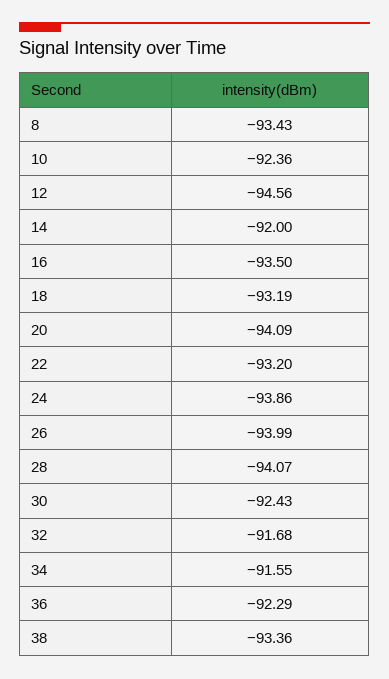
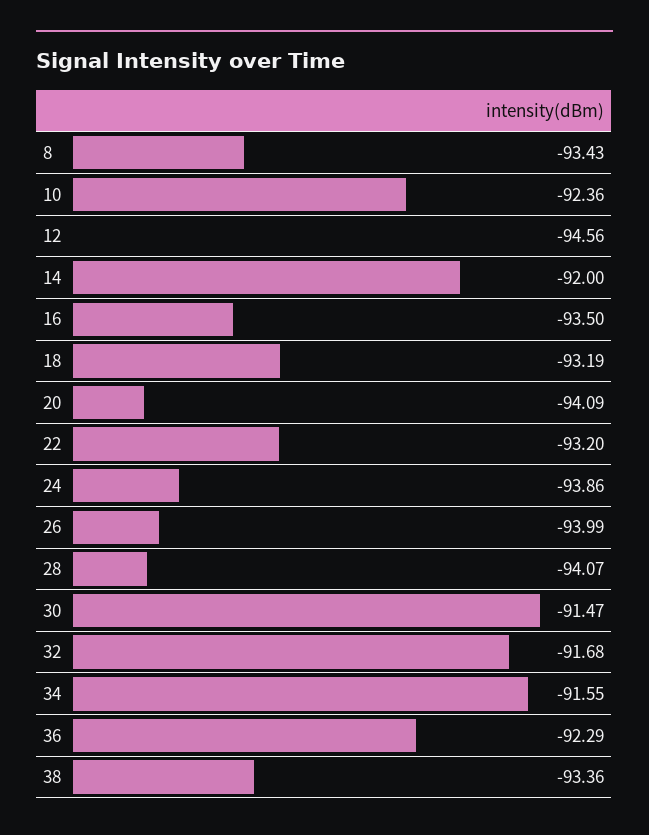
  {
    "8": -93.43,
    "10": -92.36,
    "12": -94.56,
    "14": -92,
    "16": -93.5,
    "18": -93.19,
    "20": -94.09,
    "22": -93.2,
    "24": -93.86,
    "26": -93.99,
    "28": -94.07,
-   "30": -92.43,
+   "30": -91.47,
    "32": -91.68,
    "34": -91.55,
    "36": -92.29,
    "38": -93.36
  }

